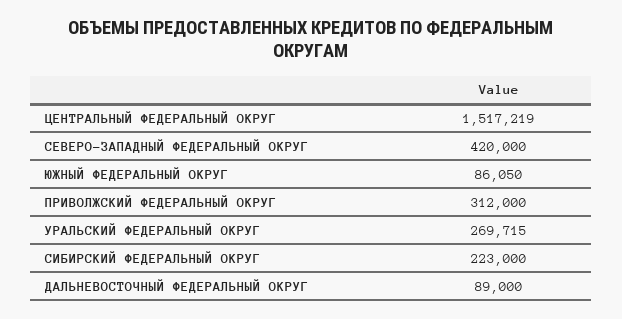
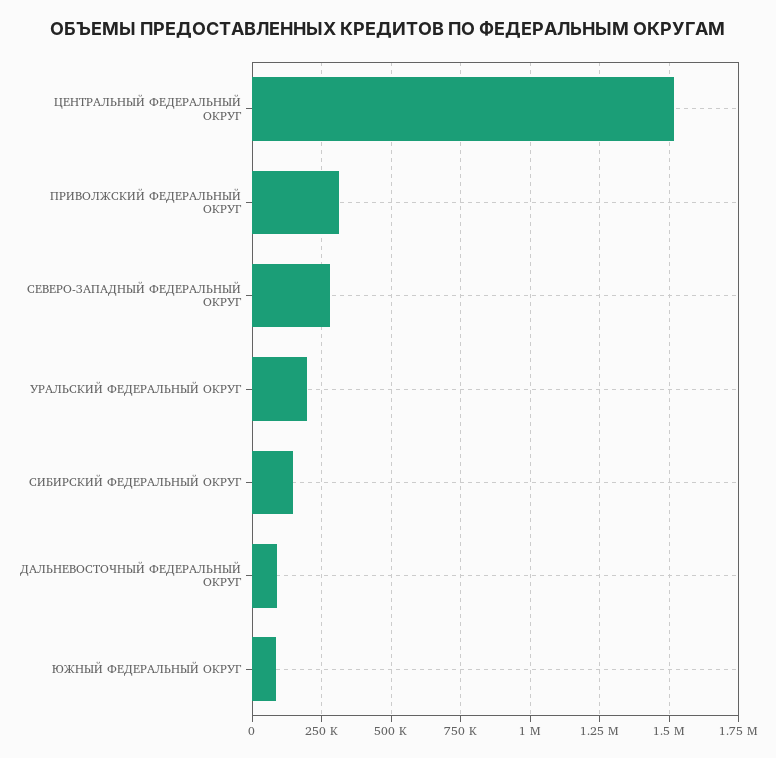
  {
    "ЦЕНТРАЛЬНЫЙ ФЕДЕРАЛЬНЫЙ ОКРУГ": 1517219,
-   "СЕВЕРО-ЗАПАДНЫЙ ФЕДЕРАЛЬНЫЙ ОКРУГ": 420000,
+   "СЕВЕРО-ЗАПАДНЫЙ ФЕДЕРАЛЬНЫЙ ОКРУГ": 275000,
    "ЮЖНЫЙ ФЕДЕРАЛЬНЫЙ ОКРУГ": 86050,
    "ПРИВОЛЖСКИЙ ФЕДЕРАЛЬНЫЙ ОКРУГ": 312000,
-   "УРАЛЬСКИЙ ФЕДЕРАЛЬНЫЙ ОКРУГ": 269715,
+   "УРАЛЬСКИЙ ФЕДЕРАЛЬНЫЙ ОКРУГ": 200000,
-   "СИБИРСКИЙ ФЕДЕРАЛЬНЫЙ ОКРУГ": 223000,
+   "СИБИРСКИЙ ФЕДЕРАЛЬНЫЙ ОКРУГ": 150000,
    "ДАЛЬНЕВОСТОЧНЫЙ ФЕДЕРАЛЬНЫЙ ОКРУГ": 89000
  }

